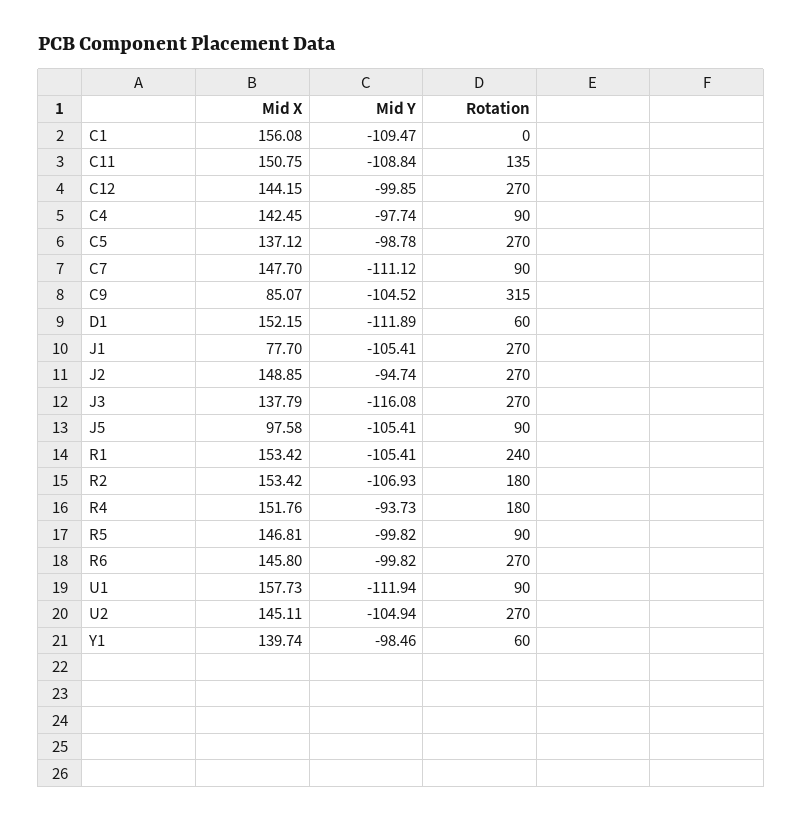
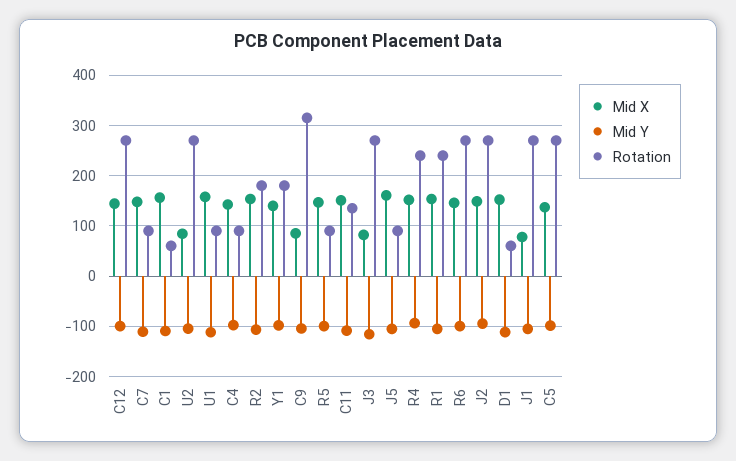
  {
    "Mid X": {
      "C1": 156.08,
      "C11": 150.75,
      "C12": 144.15,
      "C4": 142.45,
      "C5": 137.12,
      "C7": 147.7,
      "C9": 85.07,
      "D1": 152.15,
      "J1": 77.7,
      "J2": 148.85,
-     "J3": 137.79,
+     "J3": 80,
-     "J5": 97.58,
+     "J5": 160,
      "R1": 153.42,
      "R2": 153.42,
      "R4": 151.76,
      "R5": 146.81,
      "R6": 145.8,
      "U1": 157.73,
-     "U2": 145.11,
+     "U2": 80,
      "Y1": 139.74
    },
    "Mid Y": {
      "C1": -109.47,
      "C11": -108.84,
      "C12": -99.85,
      "C4": -97.74,
      "C5": -98.78,
      "C7": -111.12,
      "C9": -104.52,
      "D1": -111.89,
      "J1": -105.41,
      "J2": -94.74,
      "J3": -116.08,
      "J5": -105.41,
      "R1": -105.41,
      "R2": -106.93,
      "R4": -93.73,
      "R5": -99.82,
      "R6": -99.82,
      "U1": -111.94,
      "U2": -104.94,
      "Y1": -98.46
    },
    "Rotation": {
-     "C1": 0,
+     "C1": 60,
      "C11": 135,
      "C12": 270,
      "C4": 90,
      "C5": 270,
      "C7": 90,
      "C9": 315,
      "D1": 60,
      "J1": 270,
      "J2": 270,
      "J3": 270,
      "J5": 90,
      "R1": 240,
      "R2": 180,
-     "R4": 180,
+     "R4": 240,
      "R5": 90,
      "R6": 270,
      "U1": 90,
      "U2": 270,
-     "Y1": 60
+     "Y1": 180
    }
  }

